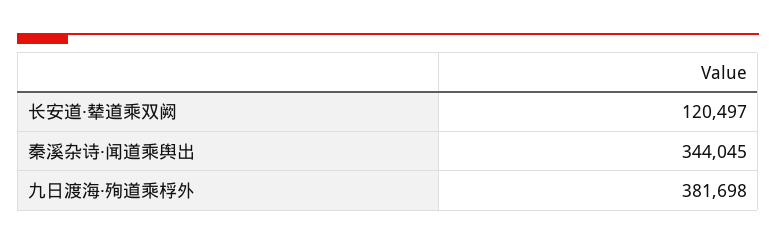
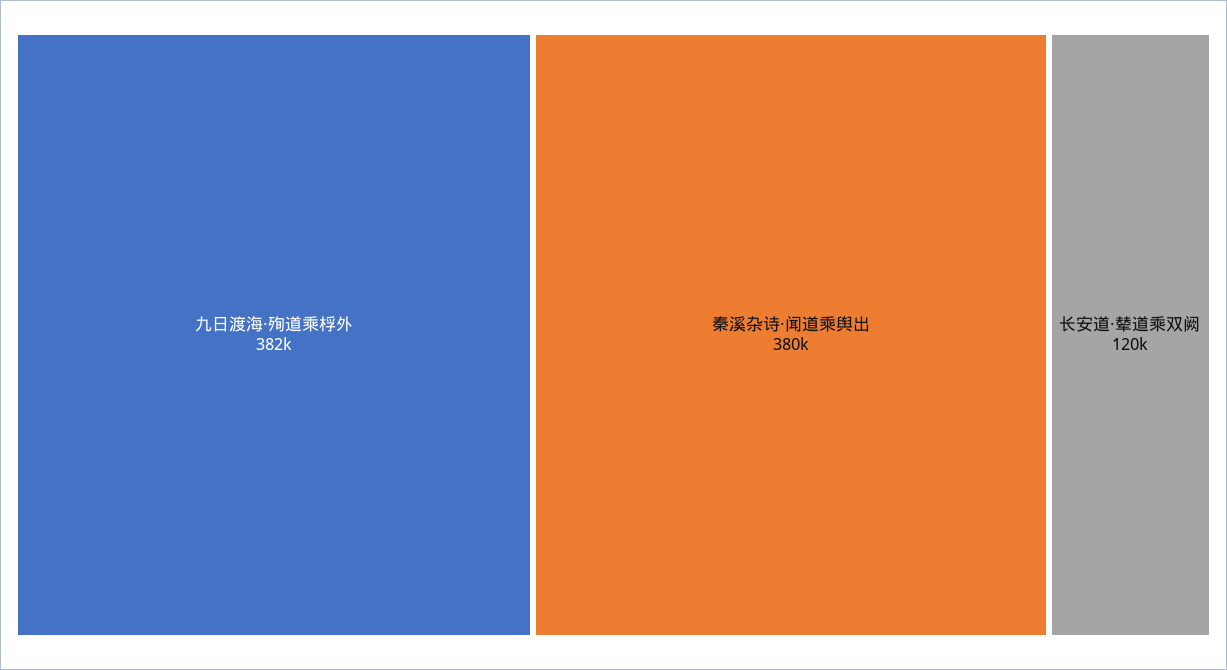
  {
    "长安道·辇道乘双阙": 120497,
-   "秦溪杂诗·闻道乘舆出": 344045,
+   "秦溪杂诗·闻道乘舆出": 380000,
    "九日渡海·殉道乘桴外": 381698
  }

